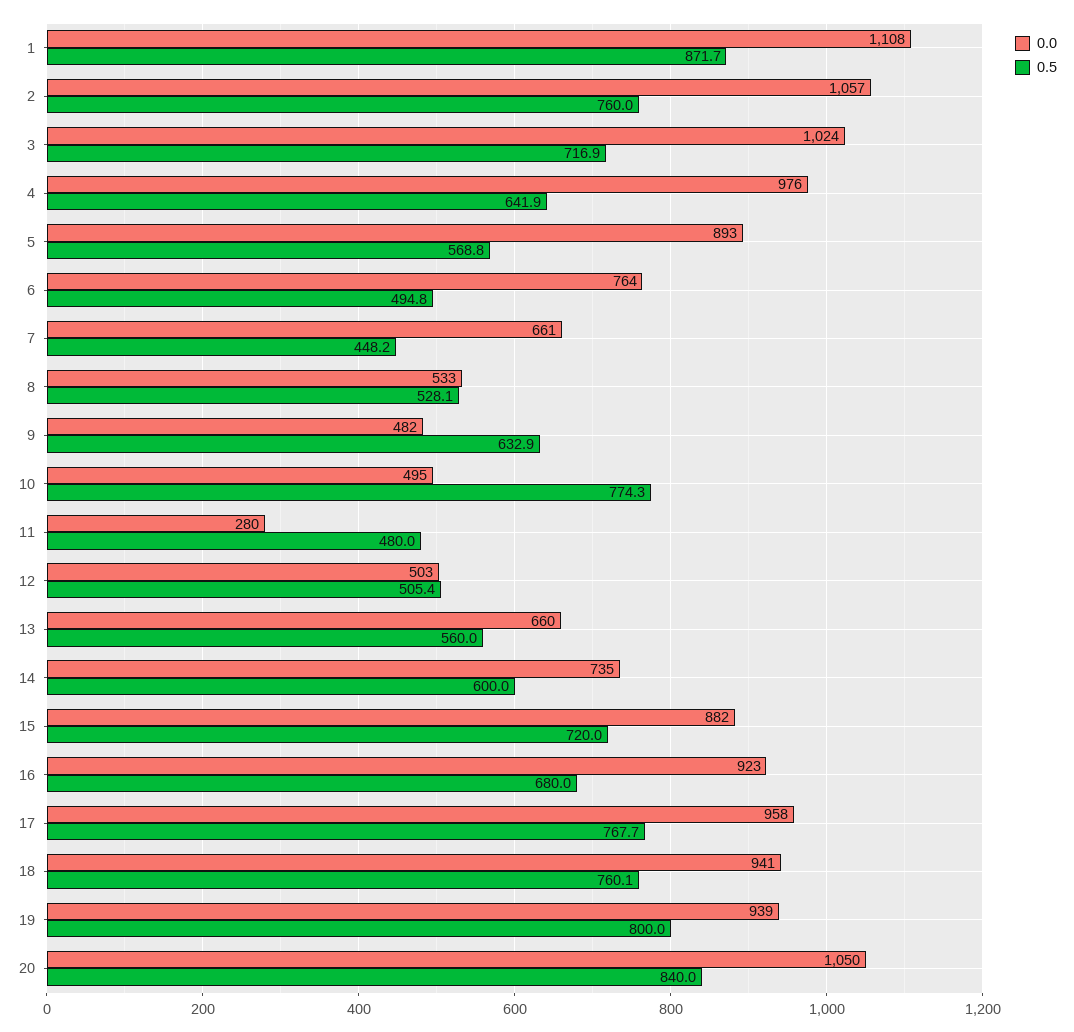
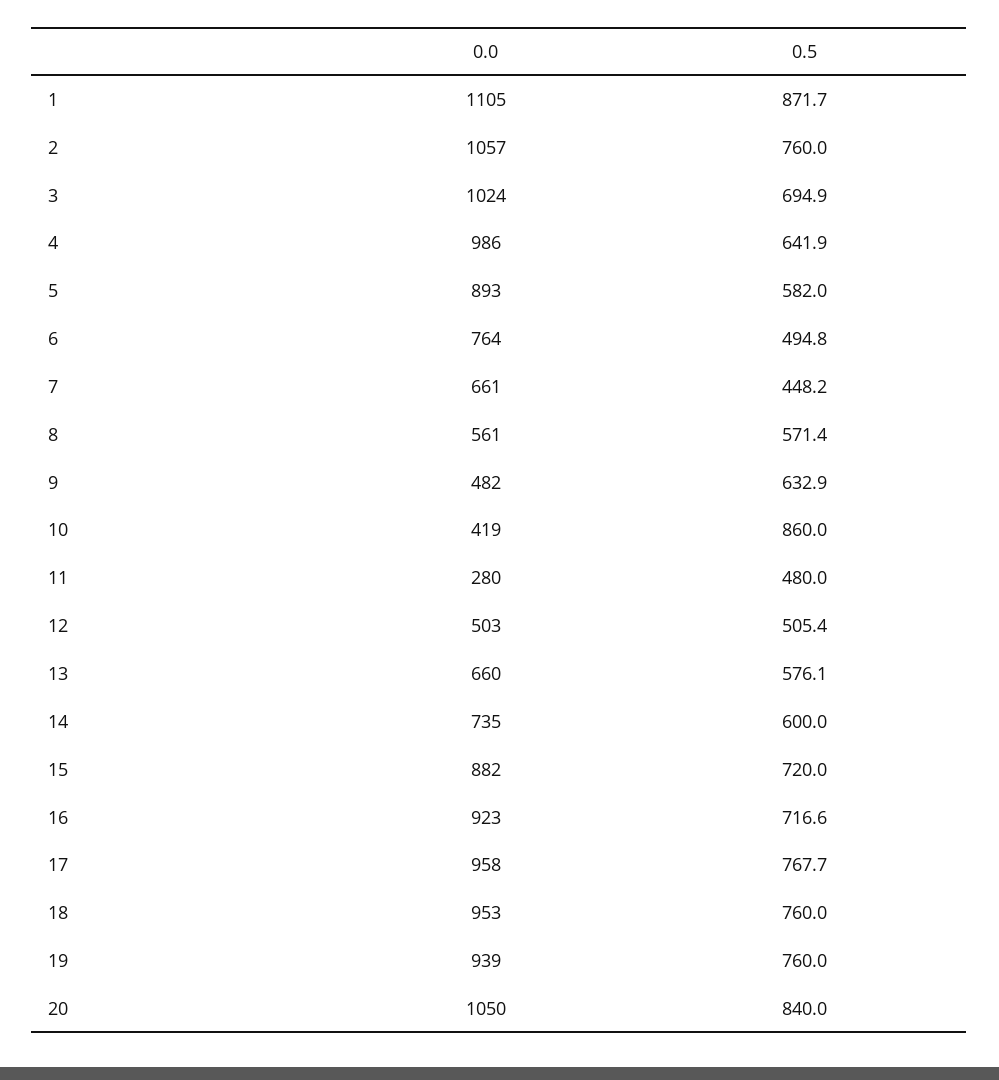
  {
    "0.0": {
-     "1": 1108,
+     "1": 1105,
      "2": 1057,
      "3": 1024,
-     "4": 976,
+     "4": 986,
      "5": 893,
      "6": 764,
      "7": 661,
-     "8": 533,
+     "8": 561,
      "9": 482,
-     "10": 495,
+     "10": 419,
      "11": 280,
      "12": 503,
      "13": 660,
      "14": 735,
      "15": 882,
      "16": 923,
      "17": 958,
-     "18": 941,
+     "18": 953,
      "19": 939,
      "20": 1050
    },
    "0.5": {
      "1": 871.7,
      "2": 760,
-     "3": 716.9,
+     "3": 694.9,
      "4": 641.9,
-     "5": 568.8,
+     "5": 582,
      "6": 494.8,
      "7": 448.2,
-     "8": 528.1,
+     "8": 571.4,
      "9": 632.9,
-     "10": 774.3,
+     "10": 860,
      "11": 480,
      "12": 505.4,
-     "13": 560,
+     "13": 576.1,
      "14": 600,
      "15": 720,
-     "16": 680,
+     "16": 716.6,
      "17": 767.7,
-     "18": 760.1,
+     "18": 760,
-     "19": 800,
+     "19": 760,
      "20": 840
    }
  }

